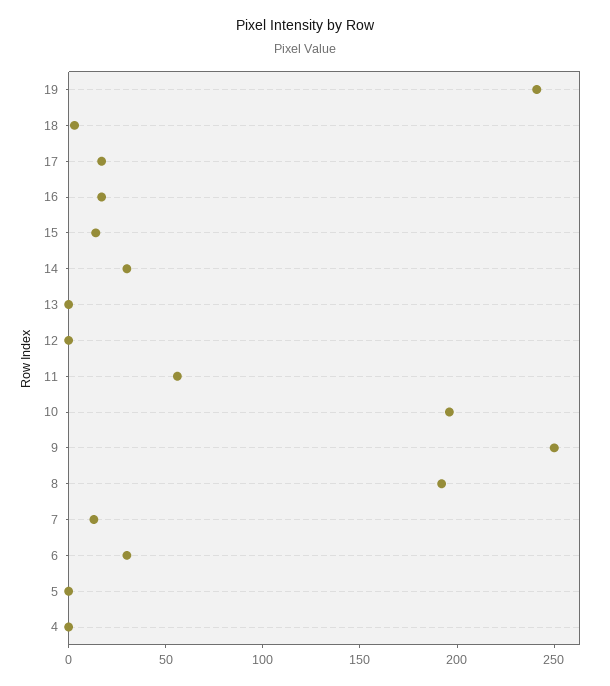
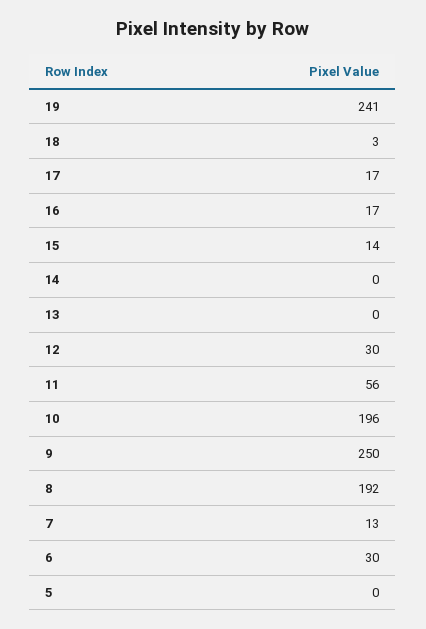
  {
    "19": 241,
    "18": 3,
    "17": 17,
    "16": 17,
    "15": 14,
-   "14": 30,
+   "14": 0,
    "13": 0,
-   "12": 0,
+   "12": 30,
    "11": 56,
    "10": 196,
    "9": 250,
    "8": 192,
    "7": 13,
    "6": 30,
-   "5": 0,
+   "5": 0
-   "4": 0
  }

